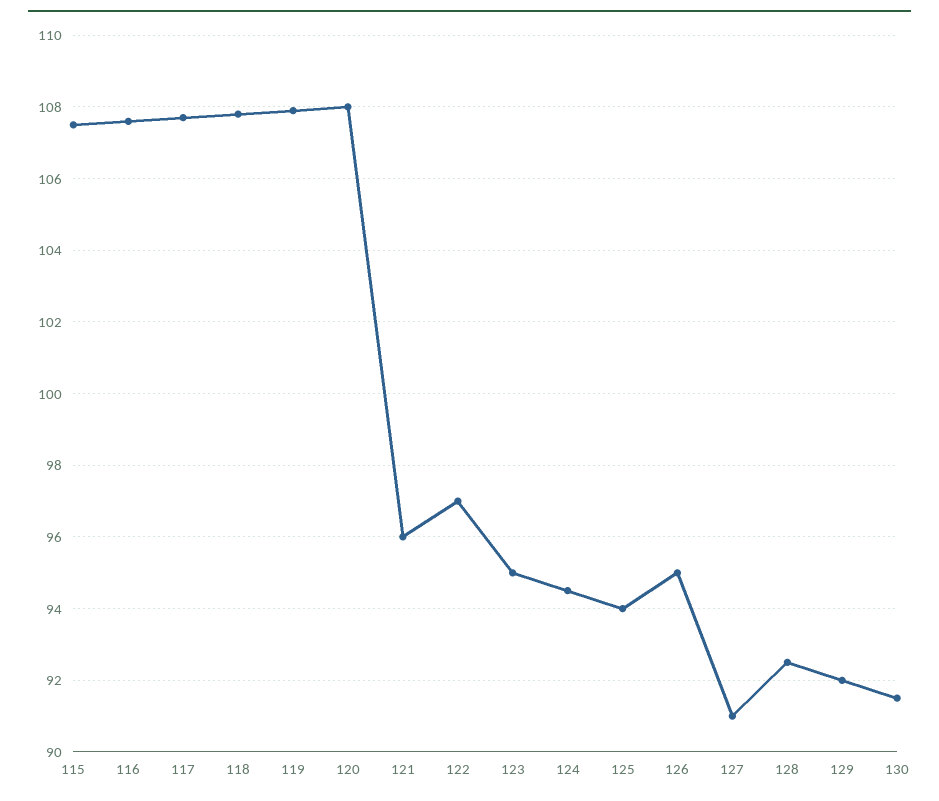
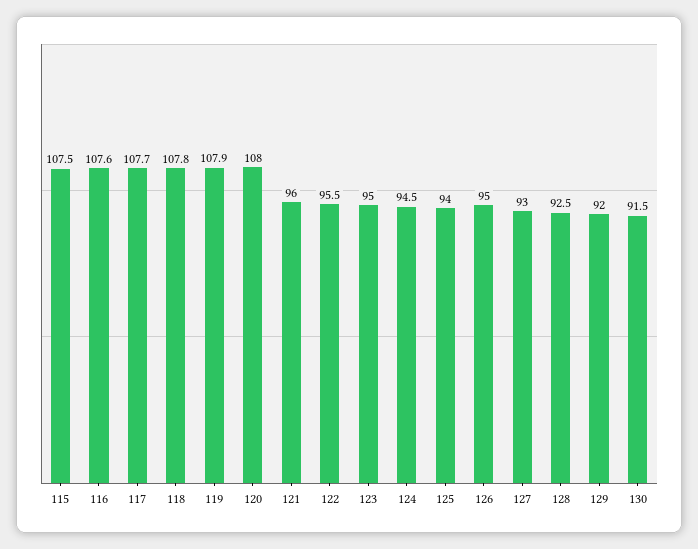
  {
    "115": 107.5,
    "116": 107.6,
    "117": 107.7,
    "118": 107.8,
    "119": 107.9,
    "120": 108,
    "121": 96,
-   "122": 97,
+   "122": 95.5,
    "123": 95,
    "124": 94.5,
    "125": 94,
    "126": 95,
-   "127": 91,
+   "127": 93,
    "128": 92.5,
    "129": 92,
    "130": 91.5
  }

